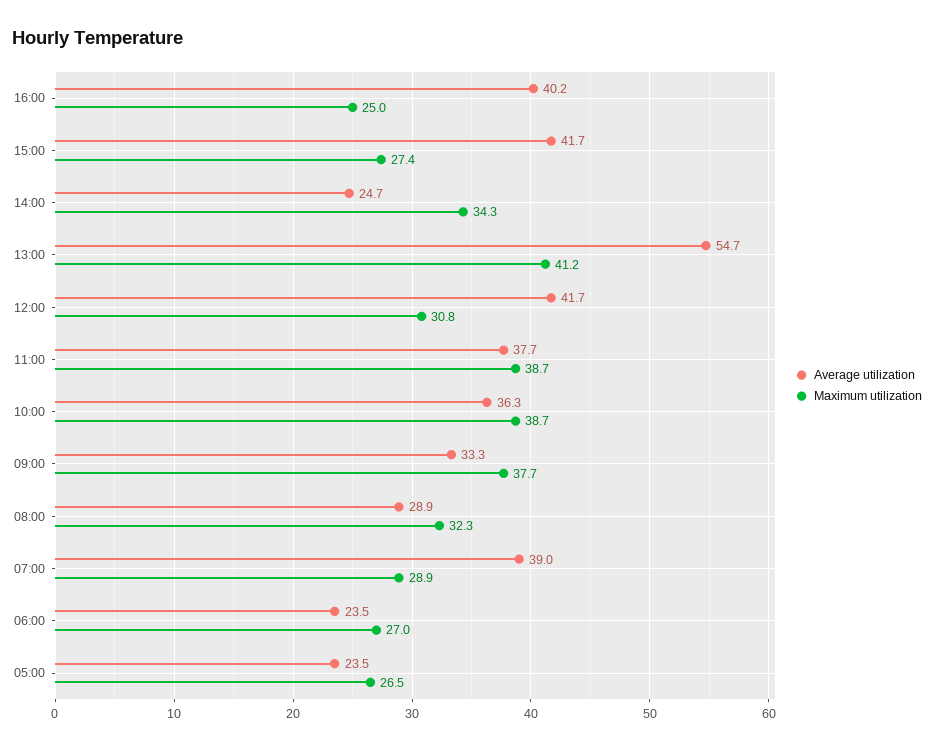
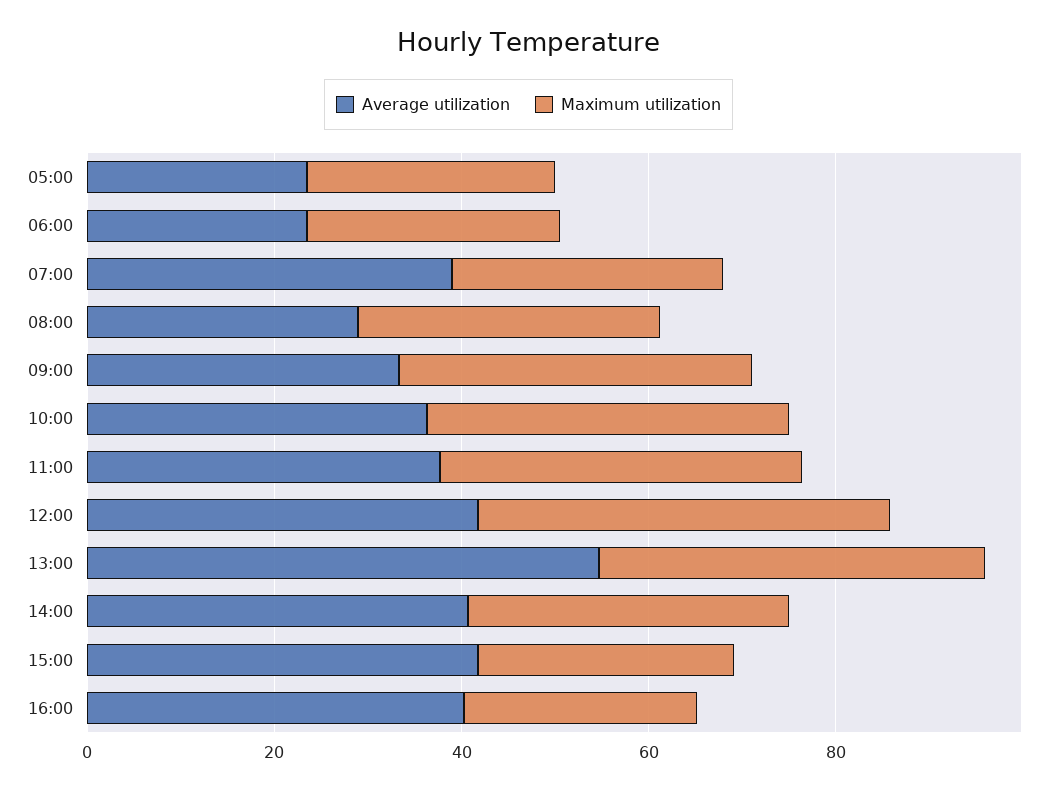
  {
    "Average utilization": {
      "16:00": 40.2,
      "15:00": 41.7,
-     "14:00": 24.7,
+     "14:00": 40,
      "13:00": 54.7,
      "12:00": 41.7,
      "11:00": 37.7,
      "10:00": 36.3,
      "09:00": 33.3,
      "08:00": 28.9,
      "07:00": 39,
      "06:00": 23.5,
      "05:00": 23.5
    },
    "Maximum utilization": {
      "16:00": 25,
      "15:00": 27.4,
      "14:00": 34.3,
      "13:00": 41.2,
-     "12:00": 30.8,
+     "12:00": 45,
      "11:00": 38.7,
      "10:00": 38.7,
      "09:00": 37.7,
      "08:00": 32.3,
      "07:00": 28.9,
      "06:00": 27,
      "05:00": 26.5
    }
  }

